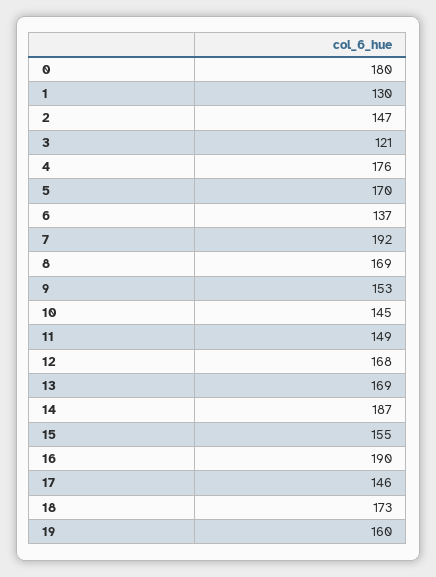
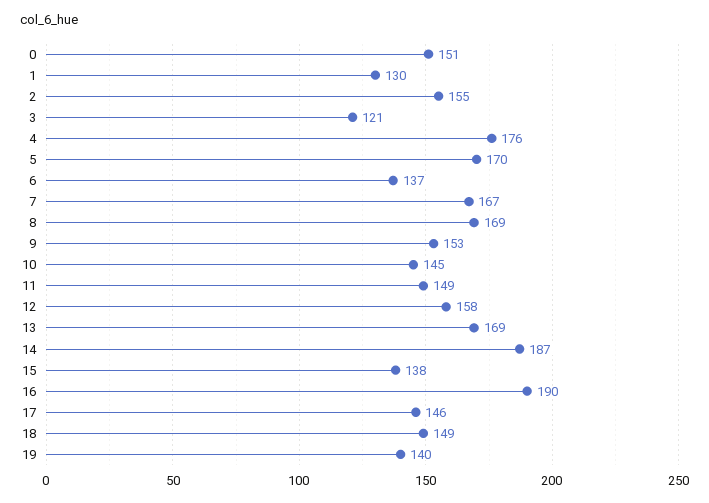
  {
-   "0": 180,
+   "0": 151,
    "1": 130,
-   "2": 147,
+   "2": 155,
    "3": 121,
    "4": 176,
    "5": 170,
    "6": 137,
-   "7": 192,
+   "7": 167,
    "8": 169,
    "9": 153,
    "10": 145,
    "11": 149,
-   "12": 168,
+   "12": 158,
    "13": 169,
    "14": 187,
-   "15": 155,
+   "15": 138,
    "16": 190,
    "17": 146,
-   "18": 173,
+   "18": 149,
-   "19": 160
+   "19": 140
  }

